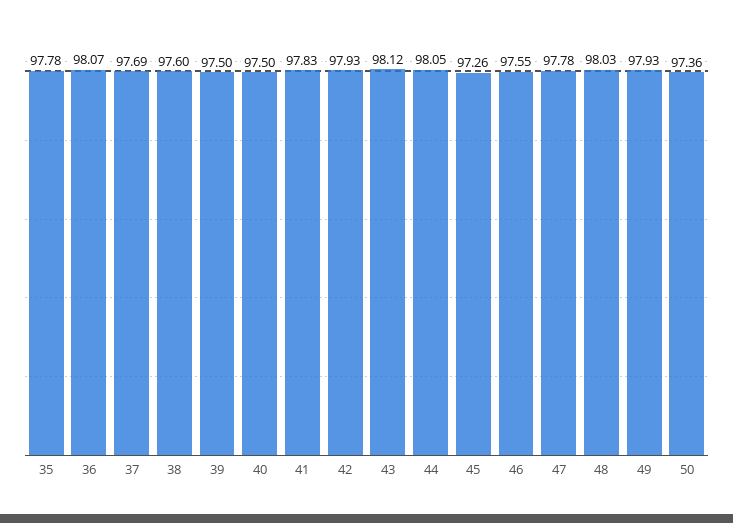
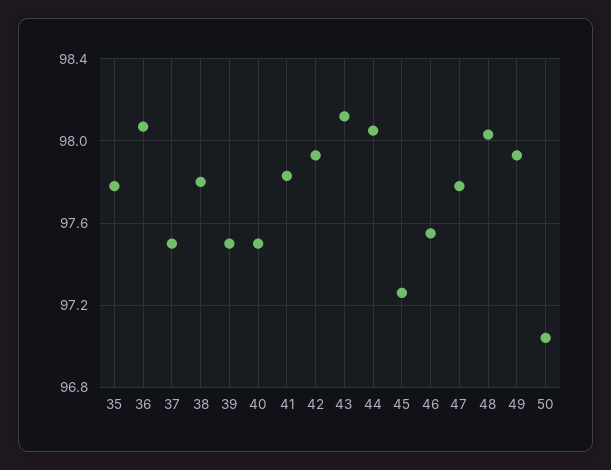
  {
    "35": 97.78,
    "36": 98.07,
-   "37": 97.69,
+   "37": 97.5,
-   "38": 97.6,
+   "38": 97.8,
    "39": 97.5,
    "40": 97.5,
    "41": 97.83,
    "42": 97.93,
    "43": 98.12,
    "44": 98.05,
    "45": 97.26,
    "46": 97.55,
    "47": 97.78,
    "48": 98.03,
    "49": 97.93,
-   "50": 97.36
+   "50": 97.05
  }

